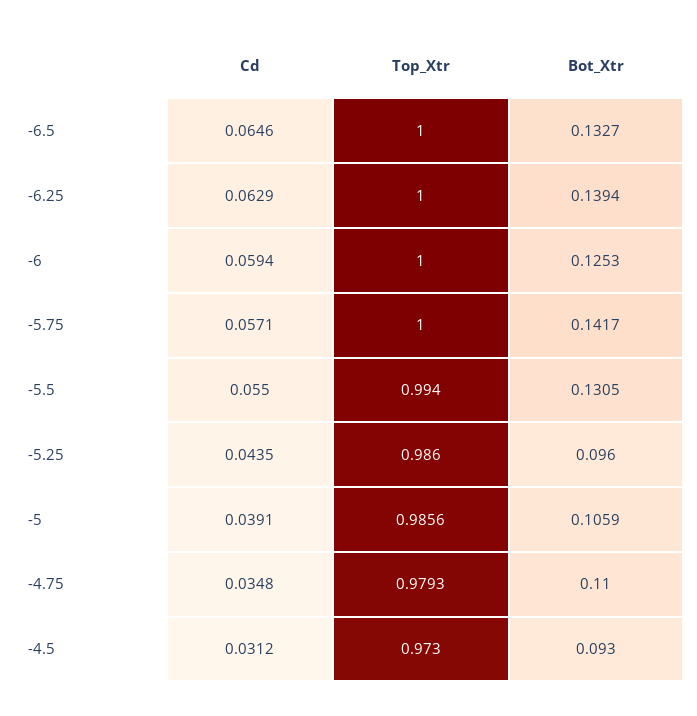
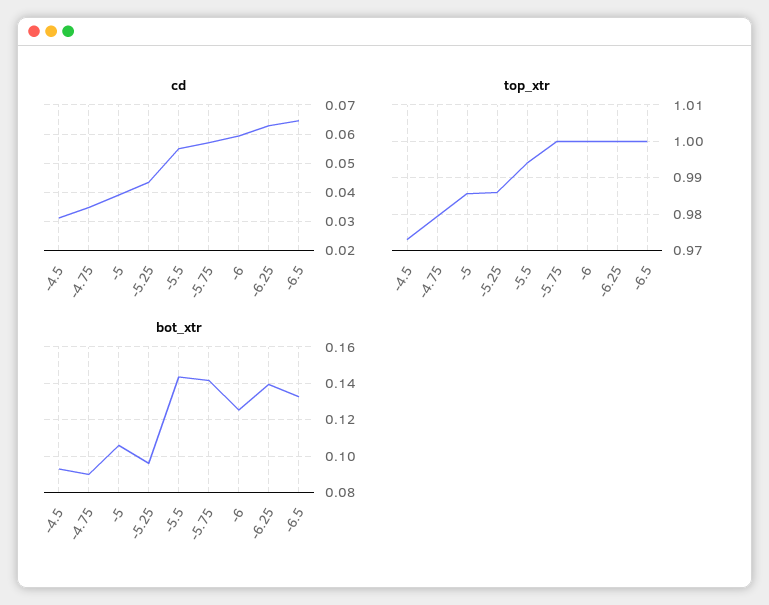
  {
    "Cd": {
      "-6.5": 0.0646,
      "-6.25": 0.0629,
      "-6": 0.0594,
      "-5.75": 0.0571,
      "-5.5": 0.055,
      "-5.25": 0.0435,
      "-5": 0.0391,
      "-4.75": 0.0348,
      "-4.5": 0.0312
    },
    "Top_Xtr": {
      "-6.5": 1,
      "-6.25": 1,
      "-6": 1,
      "-5.75": 1,
      "-5.5": 0.994,
      "-5.25": 0.986,
      "-5": 0.9856,
      "-4.75": 0.9793,
      "-4.5": 0.973
    },
    "Bot_Xtr": {
      "-6.5": 0.1327,
      "-6.25": 0.1394,
      "-6": 0.1253,
      "-5.75": 0.1417,
-     "-5.5": 0.1305,
+     "-5.5": 0.145,
      "-5.25": 0.096,
      "-5": 0.1059,
-     "-4.75": 0.11,
+     "-4.75": 0.09,
      "-4.5": 0.093
    }
  }

